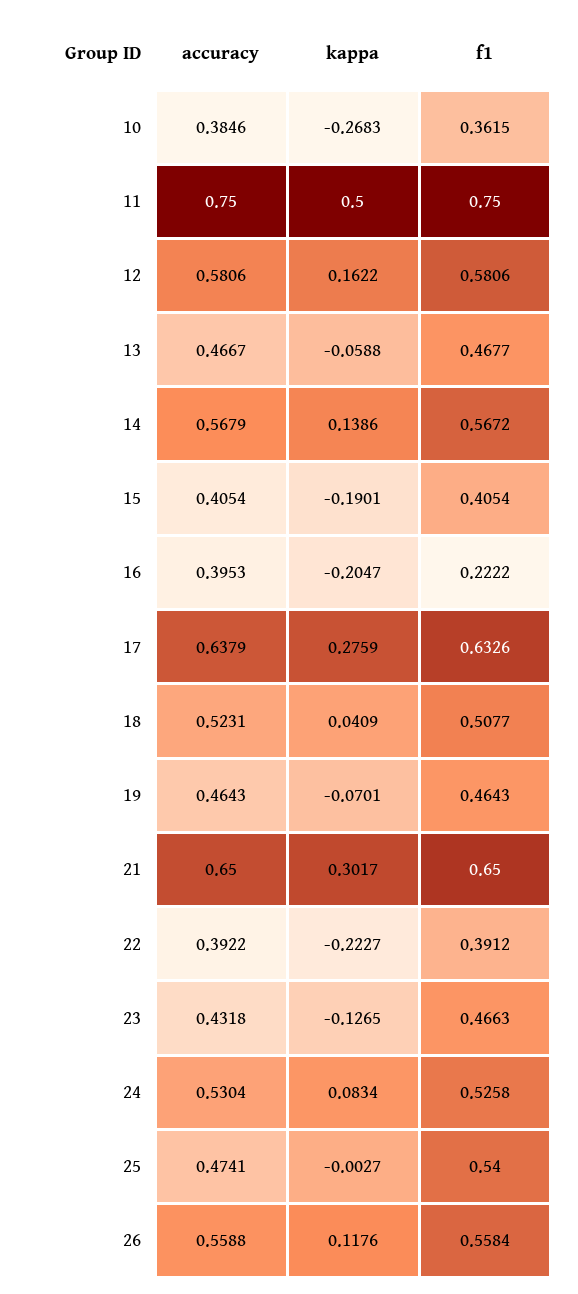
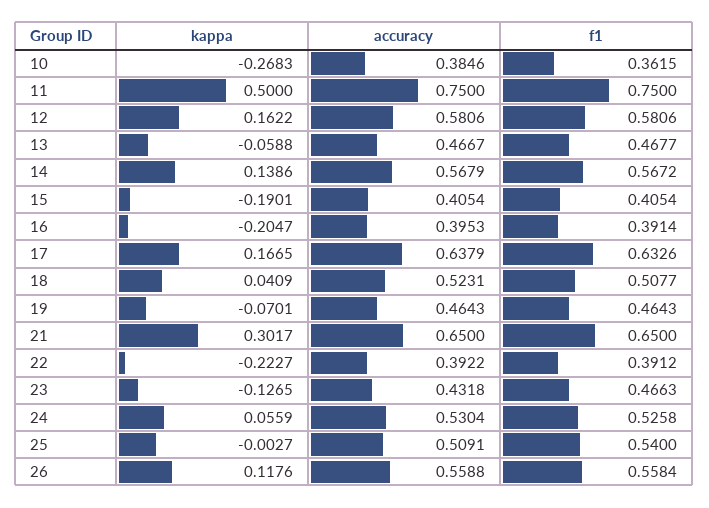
  {
    "accuracy": {
      "10": 0.3846,
      "11": 0.75,
      "12": 0.5806,
      "13": 0.4667,
      "14": 0.5679,
      "15": 0.4054,
      "16": 0.3953,
      "17": 0.6379,
      "18": 0.5231,
      "19": 0.4643,
      "21": 0.65,
      "22": 0.3922,
      "23": 0.4318,
      "24": 0.5304,
-     "25": 0.4741,
+     "25": 0.5091,
      "26": 0.5588
    },
    "kappa": {
      "10": -0.2683,
      "11": 0.5,
      "12": 0.1622,
      "13": -0.0588,
      "14": 0.1386,
      "15": -0.1901,
      "16": -0.2047,
-     "17": 0.2759,
+     "17": 0.1665,
      "18": 0.0409,
      "19": -0.0701,
      "21": 0.3017,
      "22": -0.2227,
      "23": -0.1265,
-     "24": 0.0834,
+     "24": 0.0559,
      "25": -0.0027,
      "26": 0.1176
    },
    "f1": {
      "10": 0.3615,
      "11": 0.75,
      "12": 0.5806,
      "13": 0.4677,
      "14": 0.5672,
      "15": 0.4054,
-     "16": 0.2222,
+     "16": 0.3914,
      "17": 0.6326,
      "18": 0.5077,
      "19": 0.4643,
      "21": 0.65,
      "22": 0.3912,
      "23": 0.4663,
      "24": 0.5258,
      "25": 0.54,
      "26": 0.5584
    }
  }

